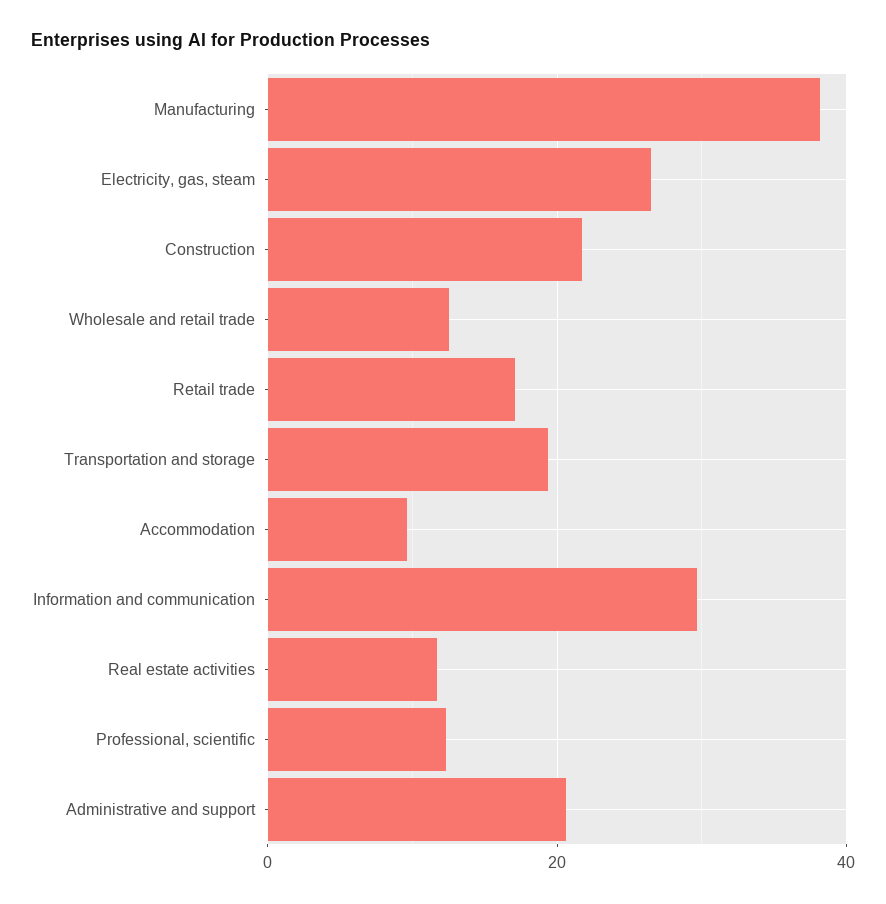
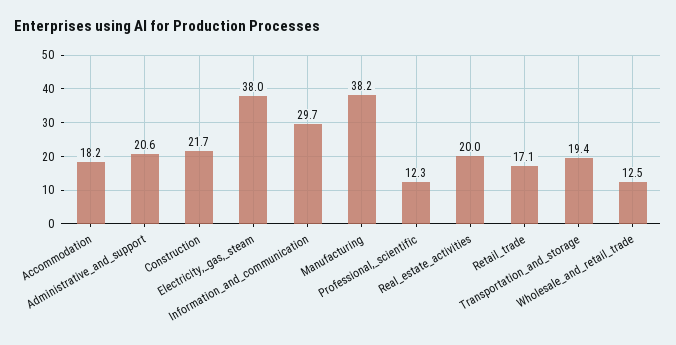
  {
    "Manufacturing": 38.2,
-   "Electricity, gas, steam": 26,
+   "Electricity, gas, steam": 38,
    "Construction": 21.7,
    "Wholesale and retail trade": 12.5,
    "Retail trade": 17.1,
    "Transportation and storage": 19.4,
-   "Accommodation": 10,
+   "Accommodation": 18.2,
    "Information and communication": 29.7,
-   "Real estate activities": 12,
+   "Real estate activities": 20,
    "Professional, scientific": 12.3,
    "Administrative and support": 20.6
  }

